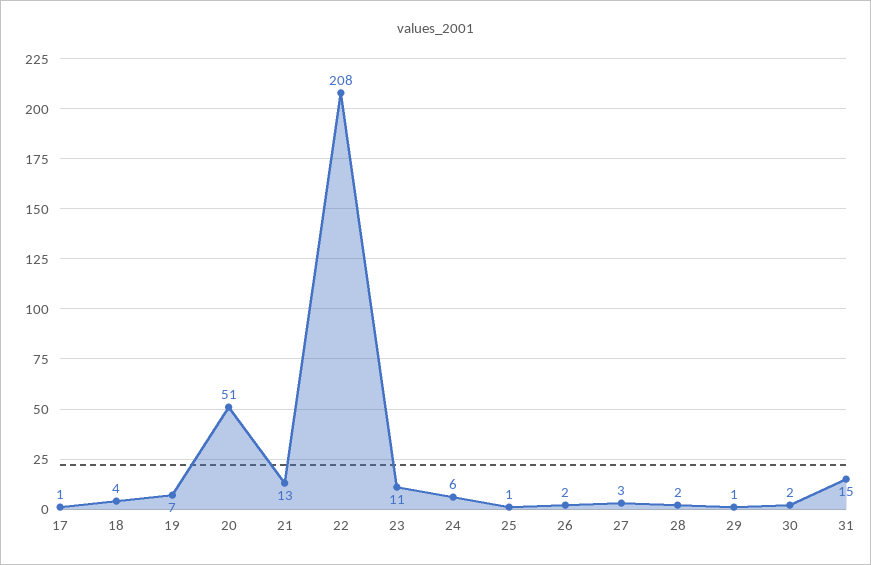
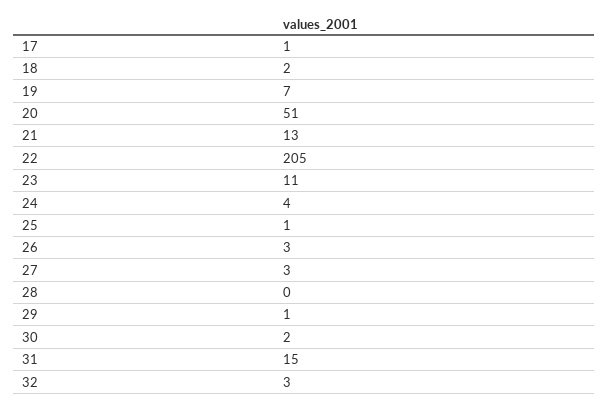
  {
    "17": 1,
-   "18": 4,
+   "18": 2,
    "19": 7,
    "20": 51,
    "21": 13,
-   "22": 208,
+   "22": 205,
    "23": 11,
-   "24": 6,
+   "24": 4,
    "25": 1,
-   "26": 2,
+   "26": 3,
    "27": 3,
-   "28": 2,
+   "28": 0,
    "29": 1,
    "30": 2,
-   "31": 15
+   "31": 15,
+   "32": 3
  }

